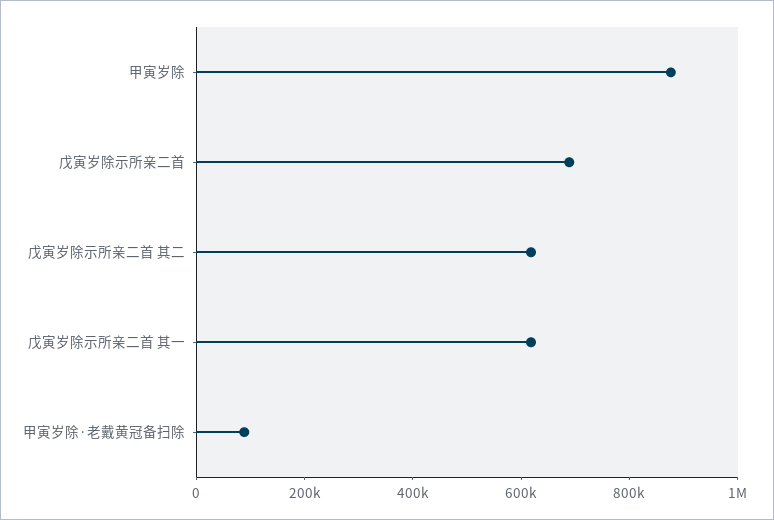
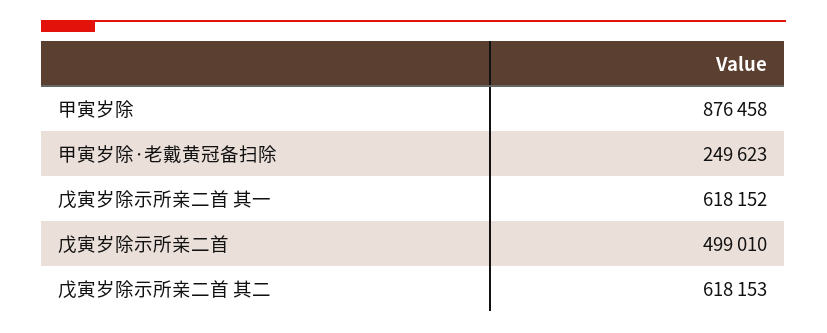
  {
    "甲寅岁除": 876458,
-   "戊寅岁除示所亲二首": 700000,
+   "戊寅岁除示所亲二首": 499010,
    "戊寅岁除示所亲二首 其二": 618153,
    "戊寅岁除示所亲二首 其一": 618152,
-   "甲寅岁除·老戴黄冠备扫除": 100000
+   "甲寅岁除·老戴黄冠备扫除": 249623
  }

